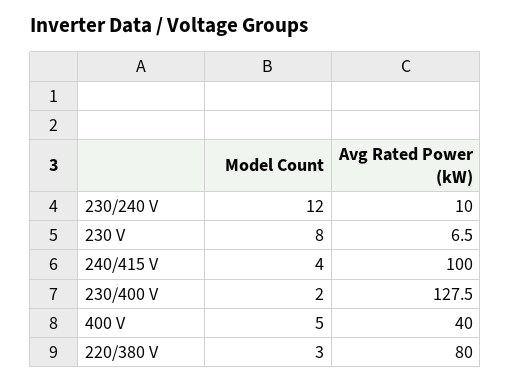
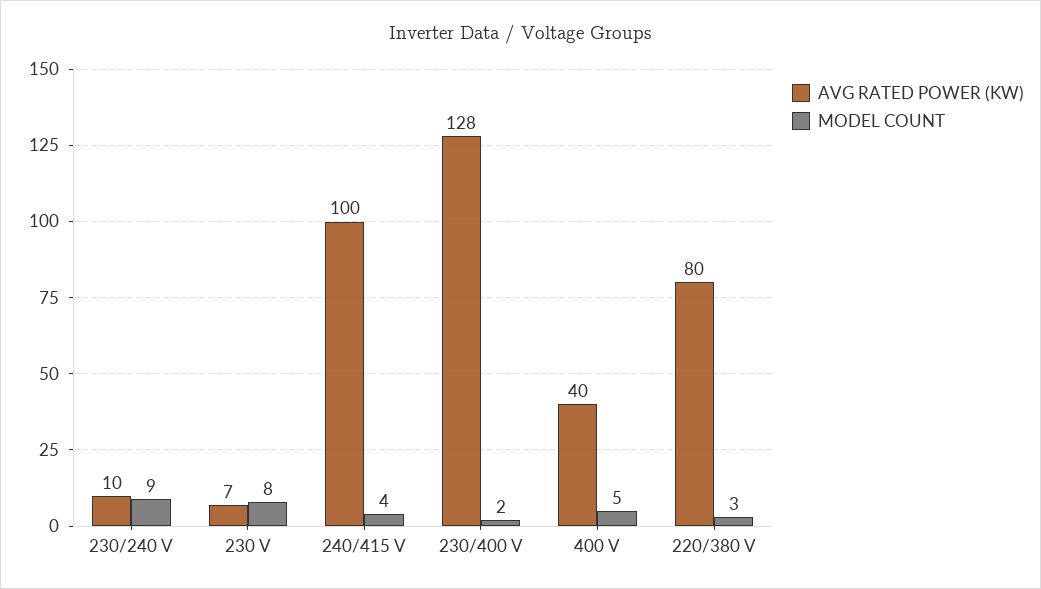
  {
    "Model Count": {
-     "230/240 V": 12,
+     "230/240 V": 9,
      "230 V": 8,
      "240/415 V": 4,
      "230/400 V": 2,
      "400 V": 5,
      "220/380 V": 3
    },
    "Avg Rated Power (kW)": {
      "230/240 V": 10,
      "230 V": 6.5,
      "240/415 V": 100,
      "230/400 V": 127.5,
      "400 V": 40,
      "220/380 V": 80
    }
  }

